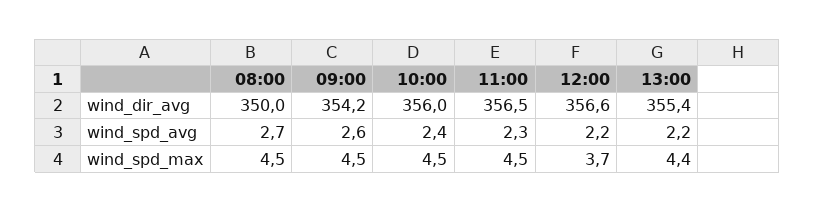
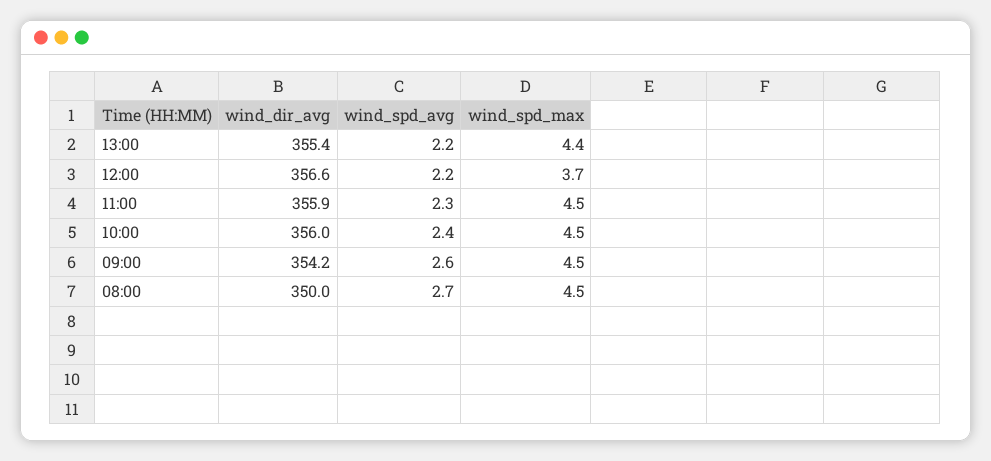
  {
    "08:00": {
      "wind_dir_avg": 350,
      "wind_spd_avg": 2.7,
      "wind_spd_max": 4.5
    },
    "09:00": {
      "wind_dir_avg": 354.2,
      "wind_spd_avg": 2.6,
      "wind_spd_max": 4.5
    },
    "10:00": {
      "wind_dir_avg": 356,
      "wind_spd_avg": 2.4,
      "wind_spd_max": 4.5
    },
    "11:00": {
-     "wind_dir_avg": 356.5,
+     "wind_dir_avg": 355.9,
      "wind_spd_avg": 2.3,
      "wind_spd_max": 4.5
    },
    "12:00": {
      "wind_dir_avg": 356.6,
      "wind_spd_avg": 2.2,
      "wind_spd_max": 3.7
    },
    "13:00": {
      "wind_dir_avg": 355.4,
      "wind_spd_avg": 2.2,
      "wind_spd_max": 4.4
    }
  }

